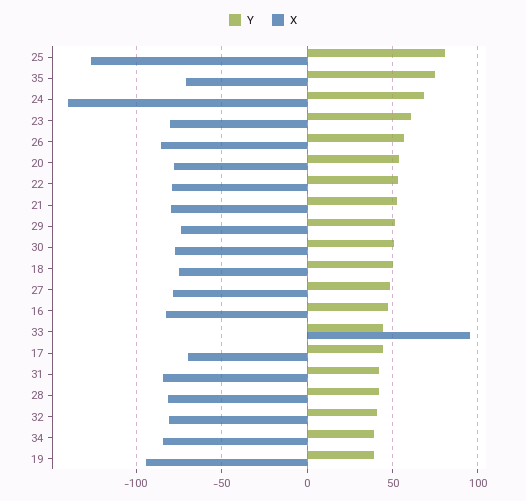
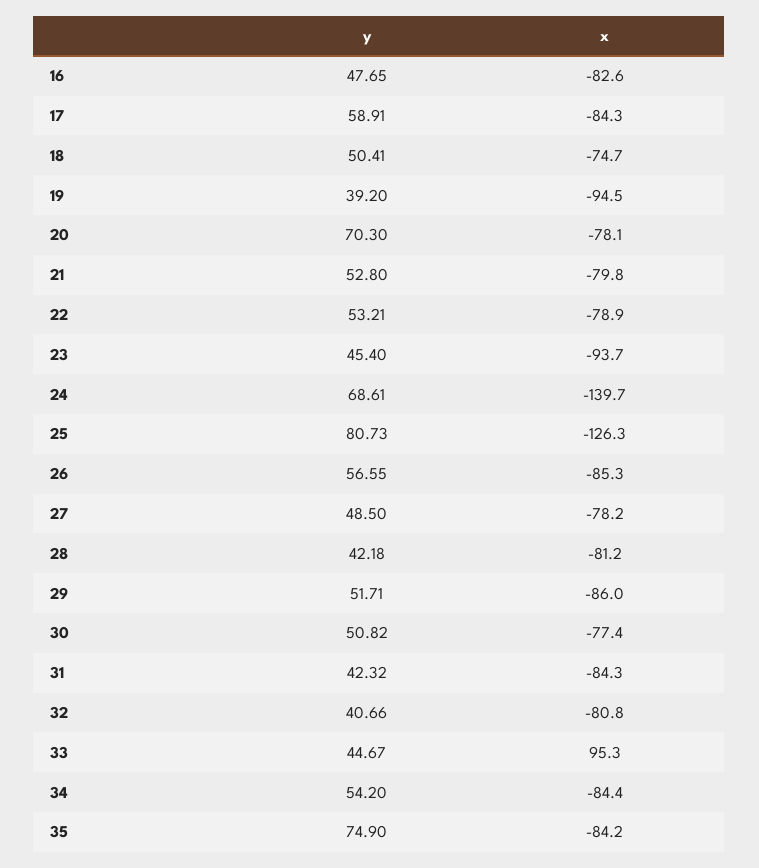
  {
    "Y": {
      "25": 80.73,
      "35": 74.9,
      "24": 68.61,
-     "23": 60,
+     "23": 45.4,
      "26": 56.55,
-     "20": 55,
+     "20": 70.3,
      "22": 53.21,
      "21": 52.8,
      "29": 51.71,
      "30": 50.82,
      "18": 50.41,
      "27": 48.5,
      "16": 47.65,
      "33": 44.67,
-     "17": 45,
+     "17": 58.91,
      "31": 42.32,
      "28": 42.18,
      "32": 40.66,
-     "34": 40,
+     "34": 54.2,
      "19": 39.2
    },
    "X": {
      "25": -126.3,
-     "35": -70,
+     "35": -84.2,
      "24": -139.7,
-     "23": -80,
+     "23": -93.7,
      "26": -85.3,
      "20": -78.1,
      "22": -78.9,
      "21": -79.8,
-     "29": -75,
+     "29": -86,
      "30": -77.4,
      "18": -74.7,
      "27": -78.2,
      "16": -82.6,
      "33": 95.3,
-     "17": -70,
+     "17": -84.3,
      "31": -84.3,
      "28": -81.2,
      "32": -80.8,
      "34": -84.4,
      "19": -94.5
    }
  }

